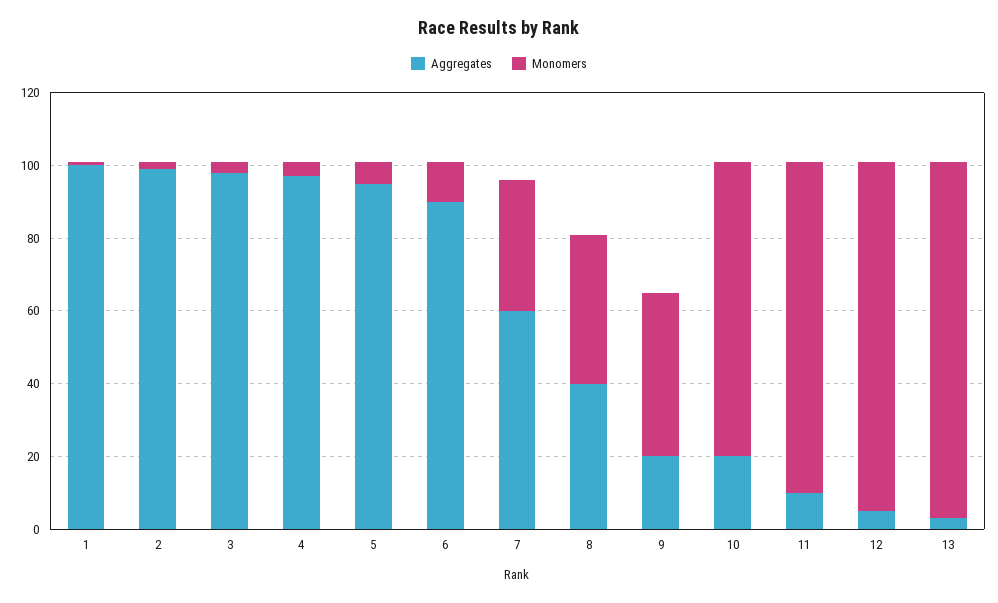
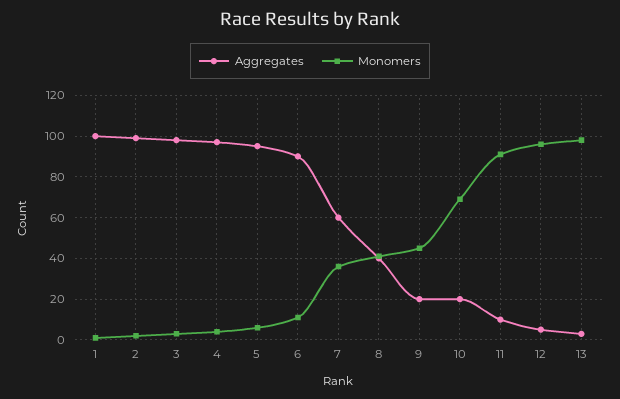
  {
    "Aggregates": {
      "1": 100,
      "2": 100,
      "3": 100,
      "4": 95,
      "5": 95,
      "6": 90,
      "7": 60,
      "8": 40,
      "9": 20,
      "10": 20,
      "11": 10,
      "12": 5,
      "13": 5
    },
    "Monomers": {
      "1": 0,
      "2": 0,
      "3": 5,
      "4": 5,
      "5": 5,
      "6": 10,
      "7": 35,
      "8": 40,
      "9": 45,
-     "10": 80,
+     "10": 70,
      "11": 90,
      "12": 95,
      "13": 100
    }
  }

